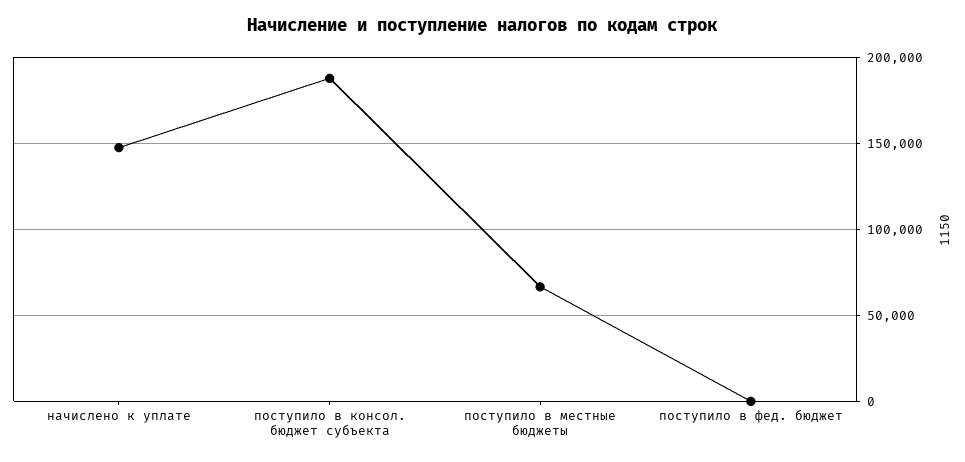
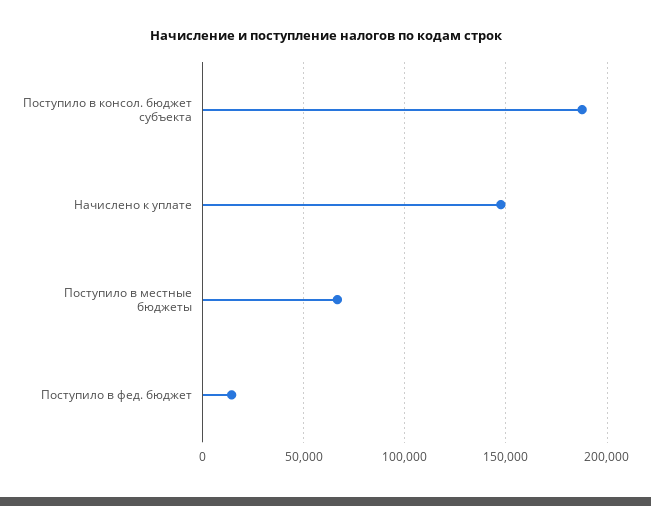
  {
    "начислено к уплате": 150000,
    "поступило в консол. бюджет субъекта": 190000,
    "поступило в местные бюджеты": 65000,
-   "поступило в фед. бюджет": 0
+   "поступило в фед. бюджет": 15000
  }

